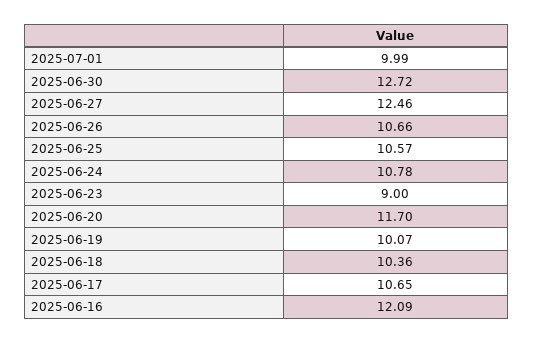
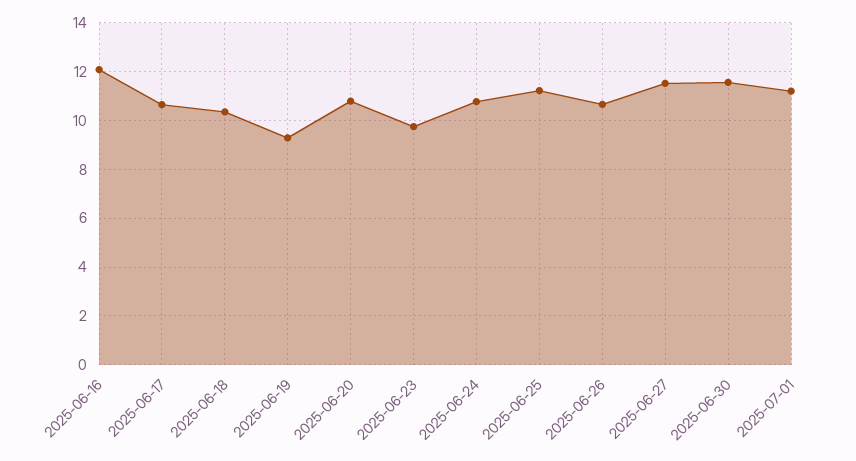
  {
-   "2025-07-01": 9.99,
+   "2025-07-01": 11.25,
-   "2025-06-30": 12.72,
+   "2025-06-30": 11.5,
-   "2025-06-27": 12.46,
+   "2025-06-27": 11.5,
    "2025-06-26": 10.66,
-   "2025-06-25": 10.57,
+   "2025-06-25": 11.25,
    "2025-06-24": 10.78,
-   "2025-06-23": 9,
+   "2025-06-23": 9.75,
-   "2025-06-20": 11.7,
+   "2025-06-20": 10.75,
-   "2025-06-19": 10.07,
+   "2025-06-19": 9.25,
    "2025-06-18": 10.36,
    "2025-06-17": 10.65,
    "2025-06-16": 12.09
  }

